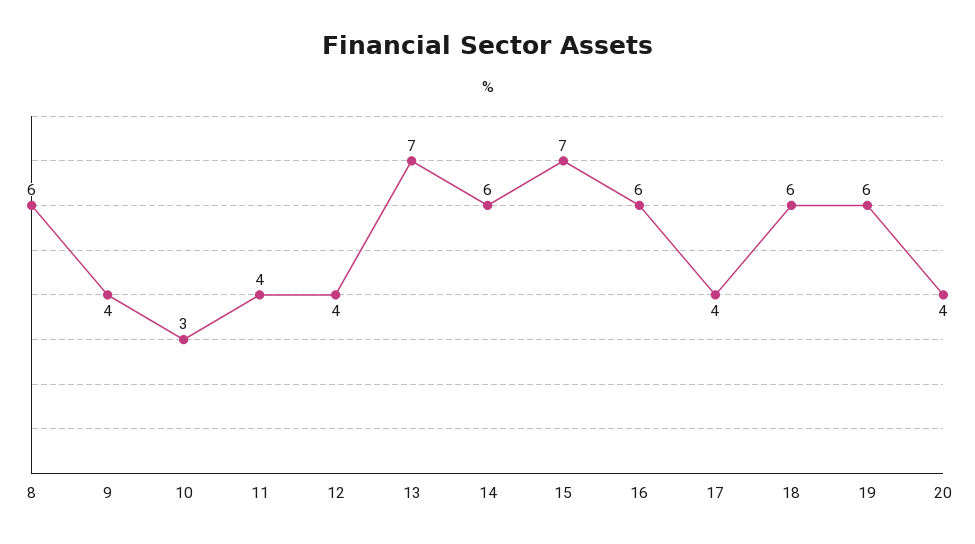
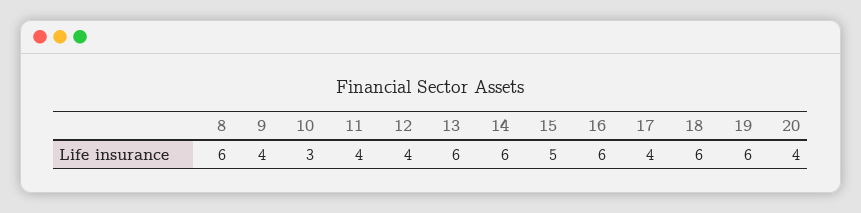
  {
    "8": 6,
    "9": 4,
    "10": 3,
    "11": 4,
    "12": 4,
-   "13": 7,
+   "13": 6,
    "14": 6,
-   "15": 7,
+   "15": 5,
    "16": 6,
    "17": 4,
    "18": 6,
    "19": 6,
    "20": 4
  }

